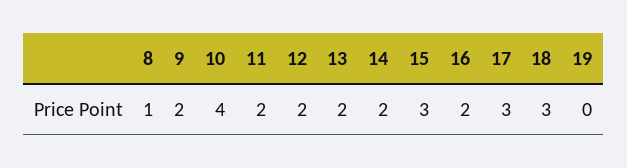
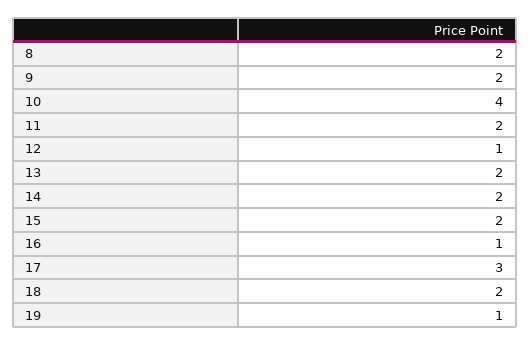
  {
-   "8": 1,
+   "8": 2,
    "9": 2,
    "10": 4,
    "11": 2,
-   "12": 2,
+   "12": 1,
    "13": 2,
    "14": 2,
-   "15": 3,
+   "15": 2,
-   "16": 2,
+   "16": 1,
    "17": 3,
-   "18": 3,
+   "18": 2,
-   "19": 0
+   "19": 1
  }

